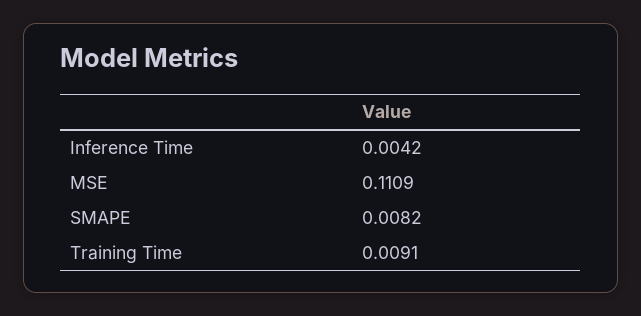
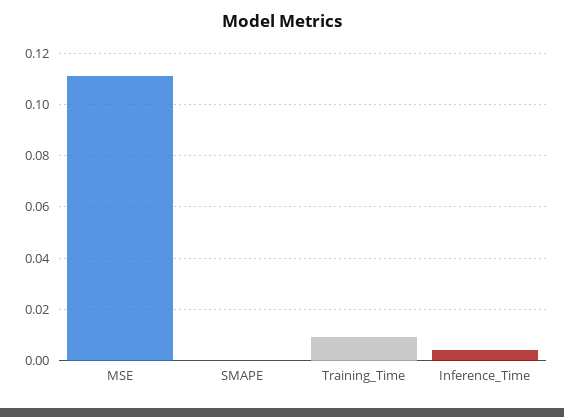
  {
    "Inference Time": 0.0042,
    "MSE": 0.1109,
-   "SMAPE": 0.0082,
+   "SMAPE": 0,
    "Training Time": 0.0091
  }

